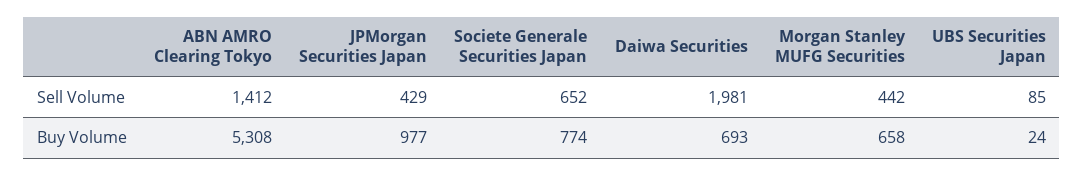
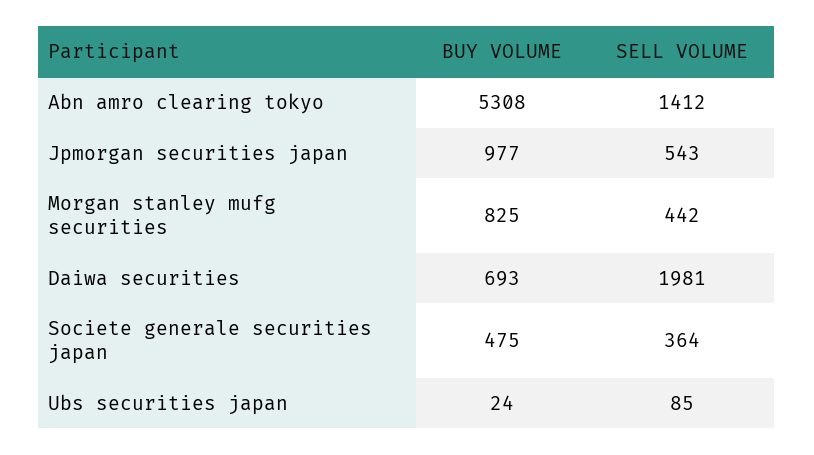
  {
    "ABN AMRO Clearing Tokyo": {
      "Sell Volume": 1412,
      "Buy Volume": 5308
    },
    "JPMorgan Securities Japan": {
-     "Sell Volume": 429,
+     "Sell Volume": 543,
      "Buy Volume": 977
    },
    "Societe Generale Securities Japan": {
-     "Sell Volume": 652,
+     "Sell Volume": 364,
-     "Buy Volume": 774
+     "Buy Volume": 475
    },
    "Daiwa Securities": {
      "Sell Volume": 1981,
      "Buy Volume": 693
    },
    "Morgan Stanley MUFG Securities": {
      "Sell Volume": 442,
-     "Buy Volume": 658
+     "Buy Volume": 825
    },
    "UBS Securities Japan": {
      "Sell Volume": 85,
      "Buy Volume": 24
    }
  }

